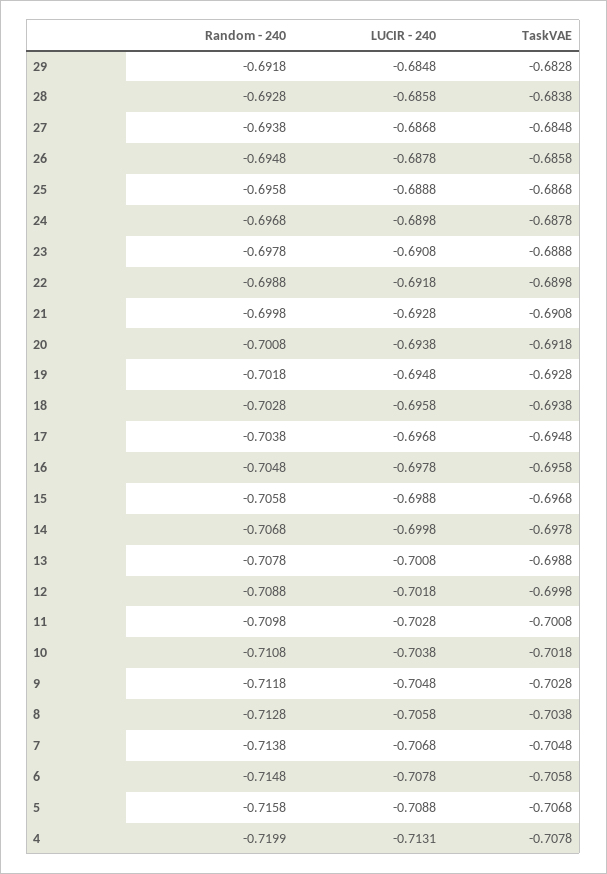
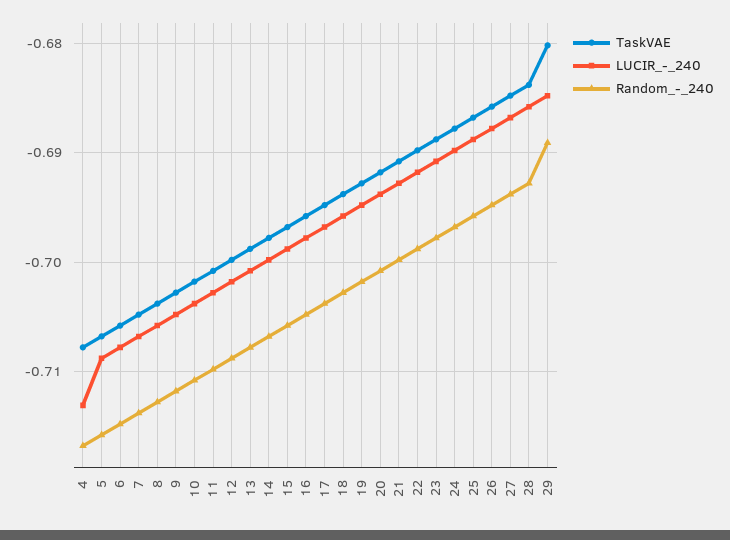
  {
    "Random - 240": {
-     "29": -0.6918,
+     "29": -0.689,
      "28": -0.6928,
      "27": -0.6938,
      "26": -0.6948,
      "25": -0.6958,
      "24": -0.6968,
      "23": -0.6978,
      "22": -0.6988,
      "21": -0.6998,
      "20": -0.7008,
      "19": -0.7018,
      "18": -0.7028,
      "17": -0.7038,
      "16": -0.7048,
      "15": -0.7058,
      "14": -0.7068,
      "13": -0.7078,
      "12": -0.7088,
      "11": -0.7098,
      "10": -0.7108,
      "9": -0.7118,
      "8": -0.7128,
      "7": -0.7138,
      "6": -0.7148,
      "5": -0.7158,
-     "4": -0.7199
+     "4": -0.717
    },
    "LUCIR - 240": {
      "29": -0.6848,
      "28": -0.6858,
      "27": -0.6868,
      "26": -0.6878,
      "25": -0.6888,
      "24": -0.6898,
      "23": -0.6908,
      "22": -0.6918,
      "21": -0.6928,
      "20": -0.6938,
      "19": -0.6948,
      "18": -0.6958,
      "17": -0.6968,
      "16": -0.6978,
      "15": -0.6988,
      "14": -0.6998,
      "13": -0.7008,
      "12": -0.7018,
      "11": -0.7028,
      "10": -0.7038,
      "9": -0.7048,
      "8": -0.7058,
      "7": -0.7068,
      "6": -0.7078,
      "5": -0.7088,
      "4": -0.7131
    },
    "TaskVAE": {
-     "29": -0.6828,
+     "29": -0.68,
      "28": -0.6838,
      "27": -0.6848,
      "26": -0.6858,
      "25": -0.6868,
      "24": -0.6878,
      "23": -0.6888,
      "22": -0.6898,
      "21": -0.6908,
      "20": -0.6918,
      "19": -0.6928,
      "18": -0.6938,
      "17": -0.6948,
      "16": -0.6958,
      "15": -0.6968,
      "14": -0.6978,
      "13": -0.6988,
      "12": -0.6998,
      "11": -0.7008,
      "10": -0.7018,
      "9": -0.7028,
      "8": -0.7038,
      "7": -0.7048,
      "6": -0.7058,
      "5": -0.7068,
      "4": -0.7078
    }
  }

